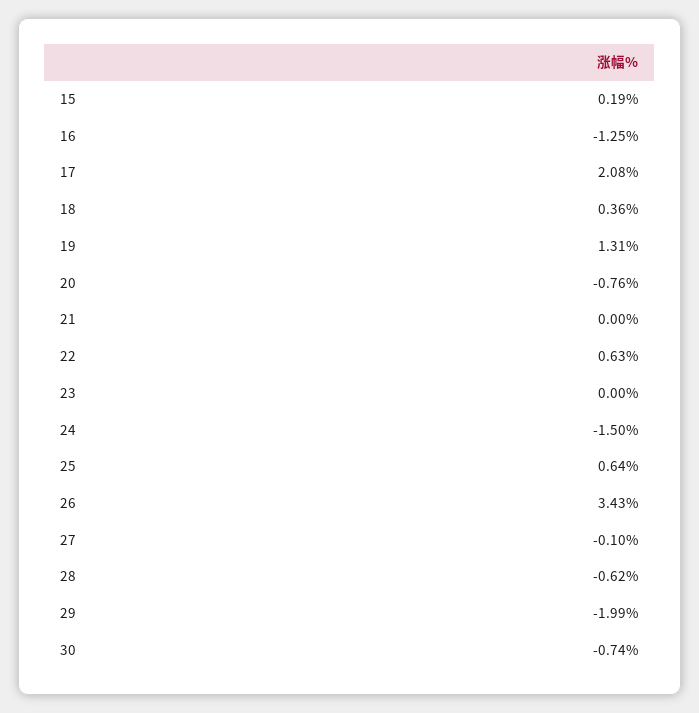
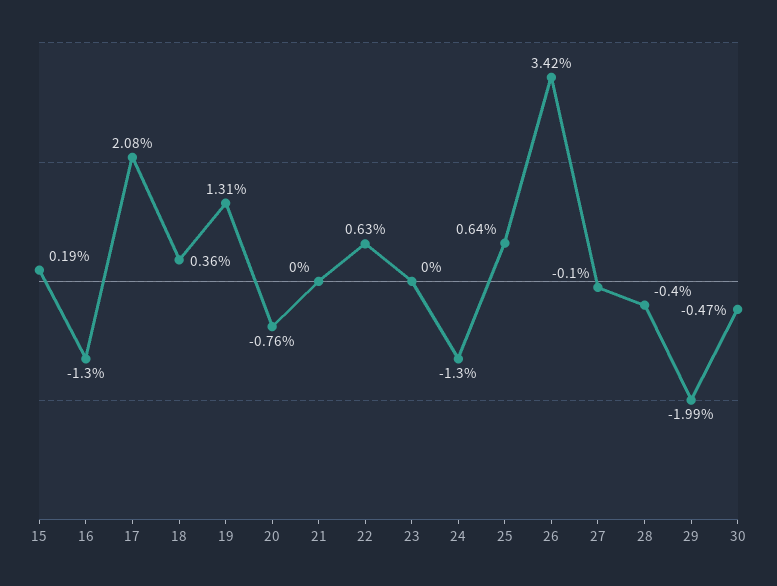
  {
    "15": 0.19,
-   "16": -1.25,
+   "16": -1.3,
    "17": 2.08,
    "18": 0.36,
    "19": 1.31,
    "20": -0.76,
    "21": 0,
    "22": 0.63,
    "23": 0,
-   "24": -1.5,
+   "24": -1.3,
    "25": 0.64,
-   "26": 3.43,
+   "26": 3.42,
    "27": -0.1,
-   "28": -0.62,
+   "28": -0.4,
    "29": -1.99,
-   "30": -0.74
+   "30": -0.47
  }

